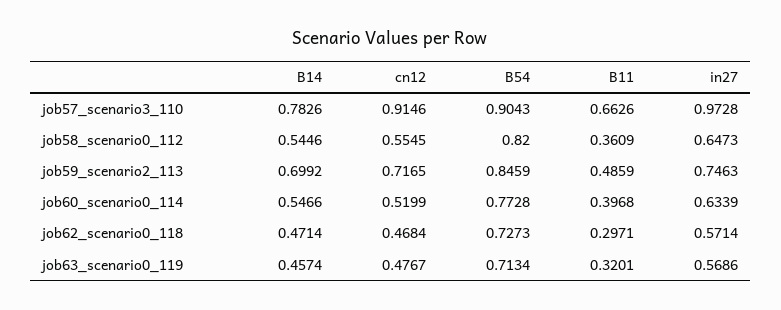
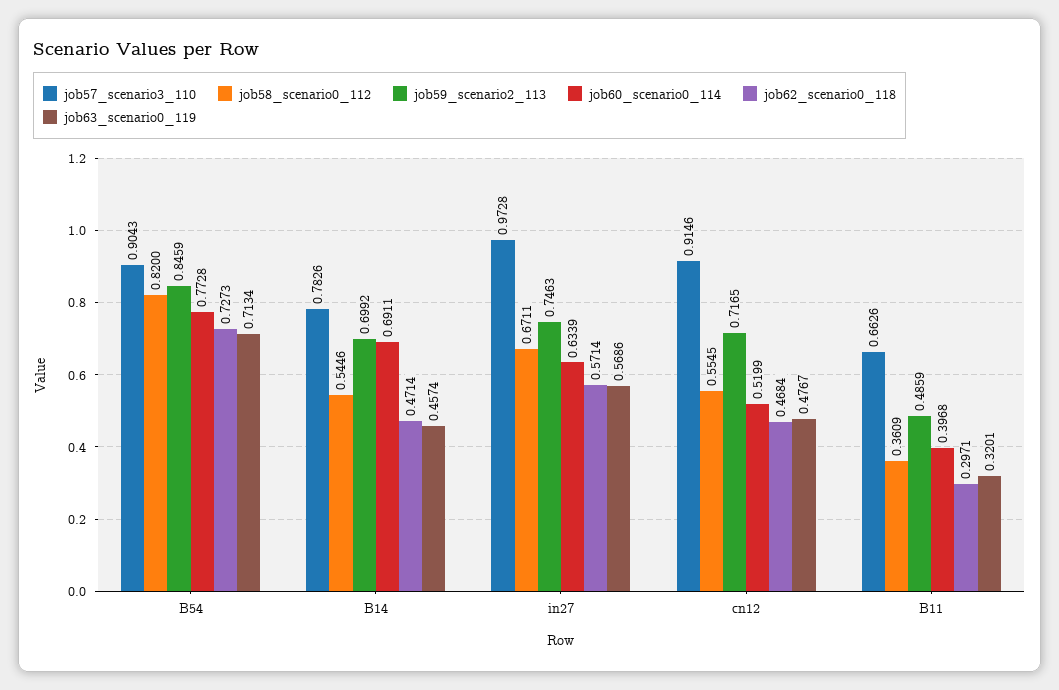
  {
    "job57_scenario3_110": {
      "B14": 0.7826,
      "cn12": 0.9146,
      "B54": 0.9043,
      "B11": 0.6626,
      "in27": 0.9728
    },
    "job58_scenario0_112": {
      "B14": 0.5446,
      "cn12": 0.5545,
      "B54": 0.82,
      "B11": 0.3609,
-     "in27": 0.6473
+     "in27": 0.6711
    },
    "job59_scenario2_113": {
      "B14": 0.6992,
      "cn12": 0.7165,
      "B54": 0.8459,
      "B11": 0.4859,
      "in27": 0.7463
    },
    "job60_scenario0_114": {
-     "B14": 0.5466,
+     "B14": 0.6911,
      "cn12": 0.5199,
      "B54": 0.7728,
      "B11": 0.3968,
      "in27": 0.6339
    },
    "job62_scenario0_118": {
      "B14": 0.4714,
      "cn12": 0.4684,
      "B54": 0.7273,
      "B11": 0.2971,
      "in27": 0.5714
    },
    "job63_scenario0_119": {
      "B14": 0.4574,
      "cn12": 0.4767,
      "B54": 0.7134,
      "B11": 0.3201,
      "in27": 0.5686
    }
  }

